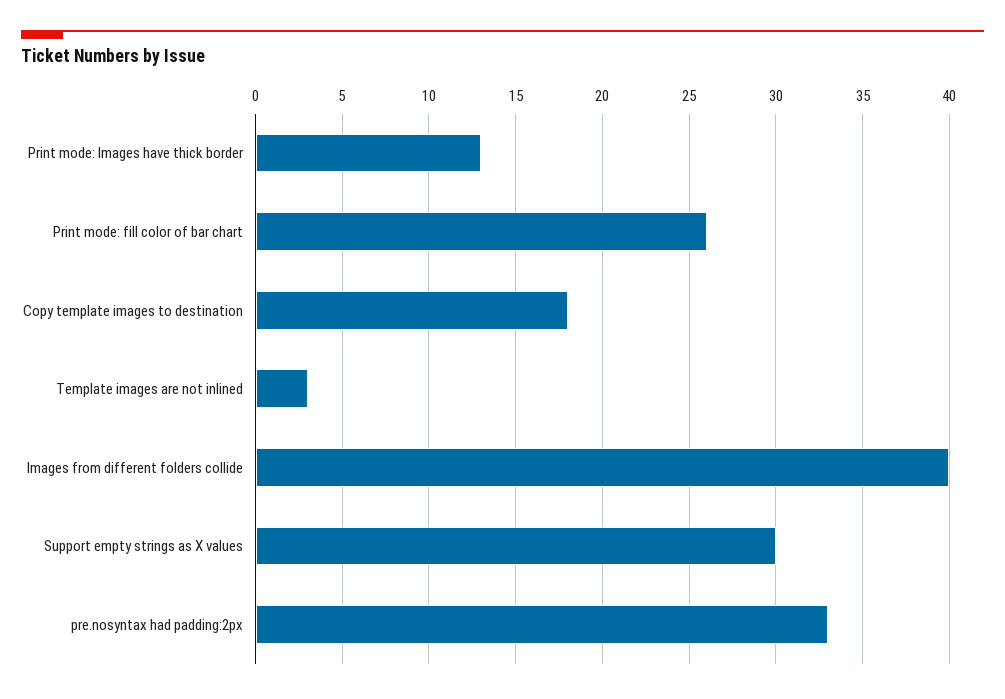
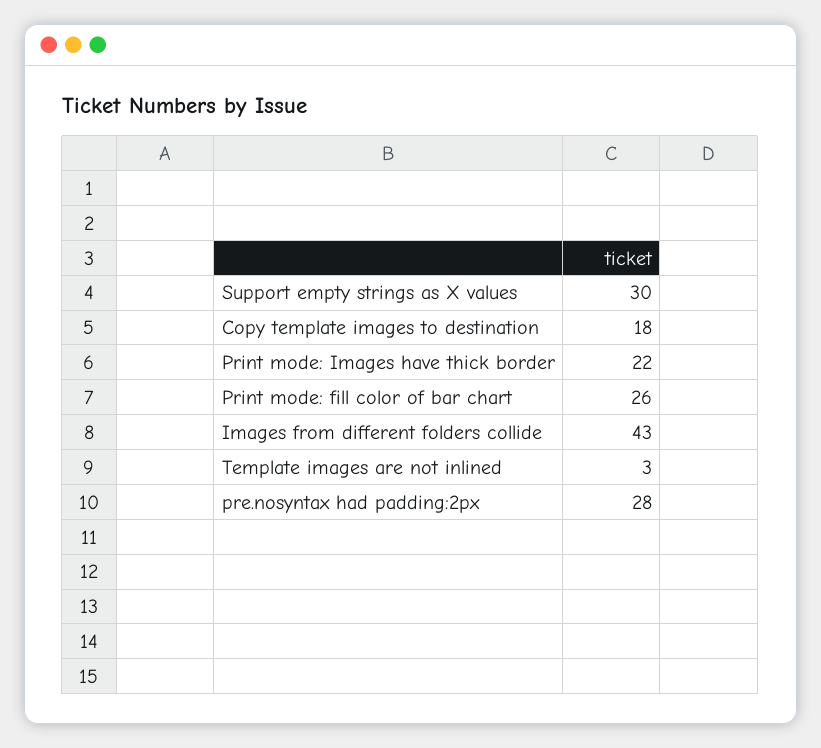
  {
-   "Print mode: Images have thick border": 13,
+   "Print mode: Images have thick border": 22,
    "Print mode: fill color of bar chart": 26,
    "Copy template images to destination": 18,
    "Template images are not inlined": 3,
-   "Images from different folders collide": 40,
+   "Images from different folders collide": 43,
    "Support empty strings as X values": 30,
-   "pre.nosyntax had padding:2px": 33
+   "pre.nosyntax had padding:2px": 28
  }

